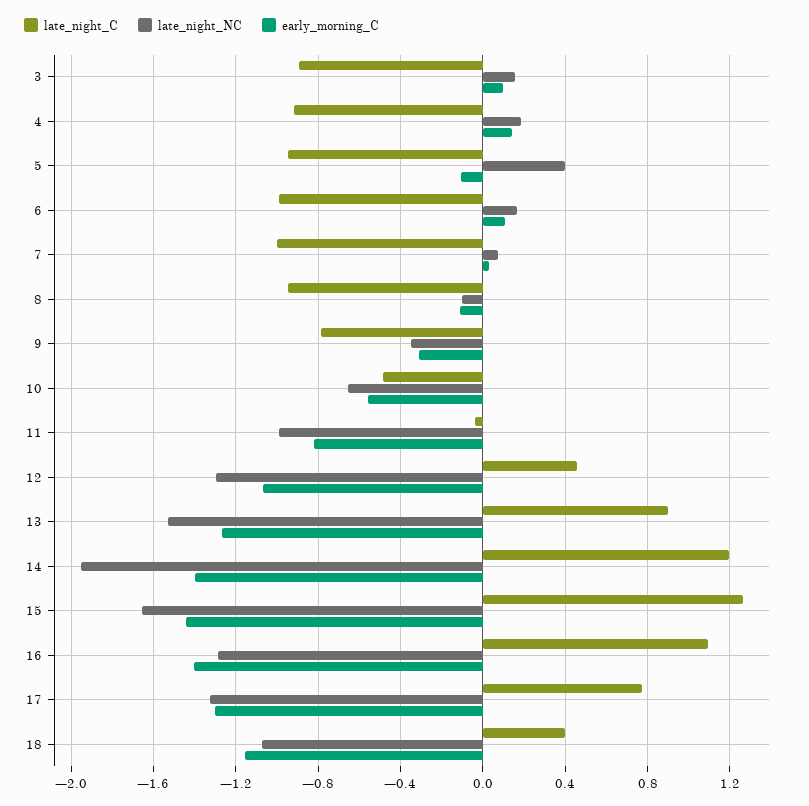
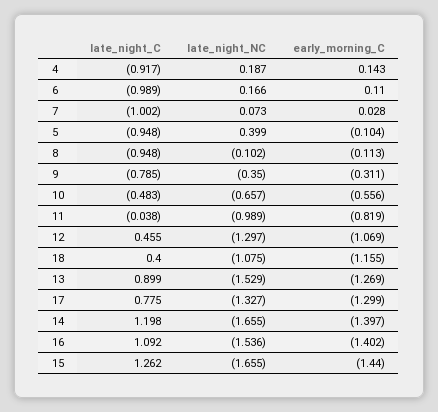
  {
    "late_night_C": {
-     "3": -0.9,
      "4": -0.917,
      "5": -0.948,
      "6": -0.989,
      "7": -1.002,
      "8": -0.948,
      "9": -0.785,
      "10": -0.483,
      "11": -0.038,
      "12": 0.455,
      "13": 0.899,
      "14": 1.198,
      "15": 1.262,
      "16": 1.092,
      "17": 0.775,
      "18": 0.4
    },
    "late_night_NC": {
-     "3": 0.15,
      "4": 0.187,
      "5": 0.399,
      "6": 0.166,
      "7": 0.073,
      "8": -0.102,
      "9": -0.35,
      "10": -0.657,
      "11": -0.989,
      "12": -1.297,
      "13": -1.529,
-     "14": -1.95,
+     "14": -1.655,
      "15": -1.655,
-     "16": -1.3,
+     "16": -1.536,
      "17": -1.327,
      "18": -1.075
    },
    "early_morning_C": {
-     "3": 0.1,
      "4": 0.143,
      "5": -0.104,
      "6": 0.11,
      "7": 0.028,
      "8": -0.113,
      "9": -0.311,
      "10": -0.556,
      "11": -0.819,
      "12": -1.069,
      "13": -1.269,
      "14": -1.397,
      "15": -1.44,
      "16": -1.402,
      "17": -1.299,
      "18": -1.155
    }
  }

